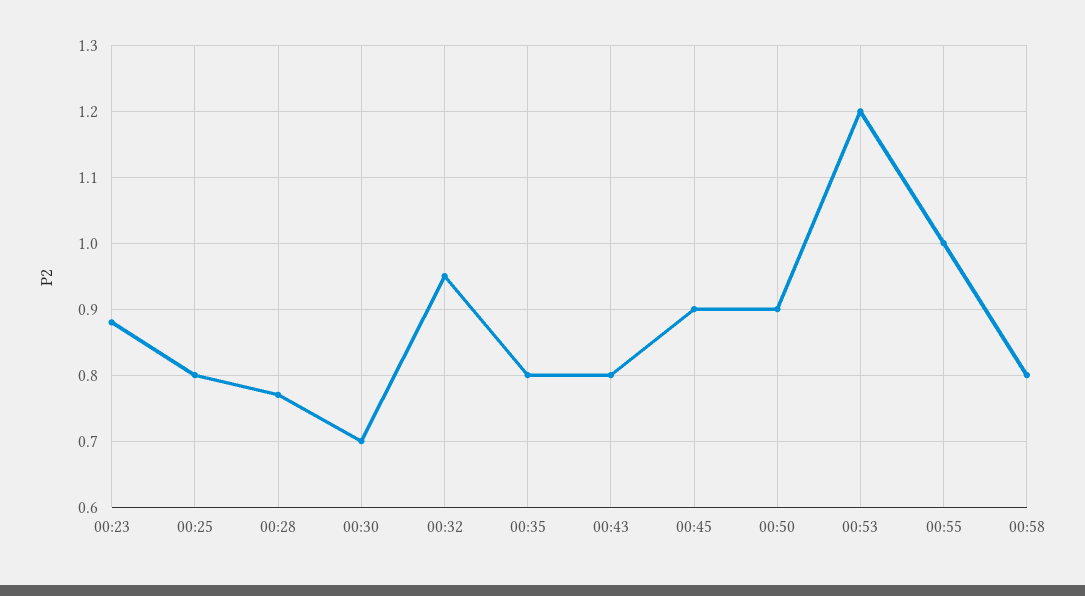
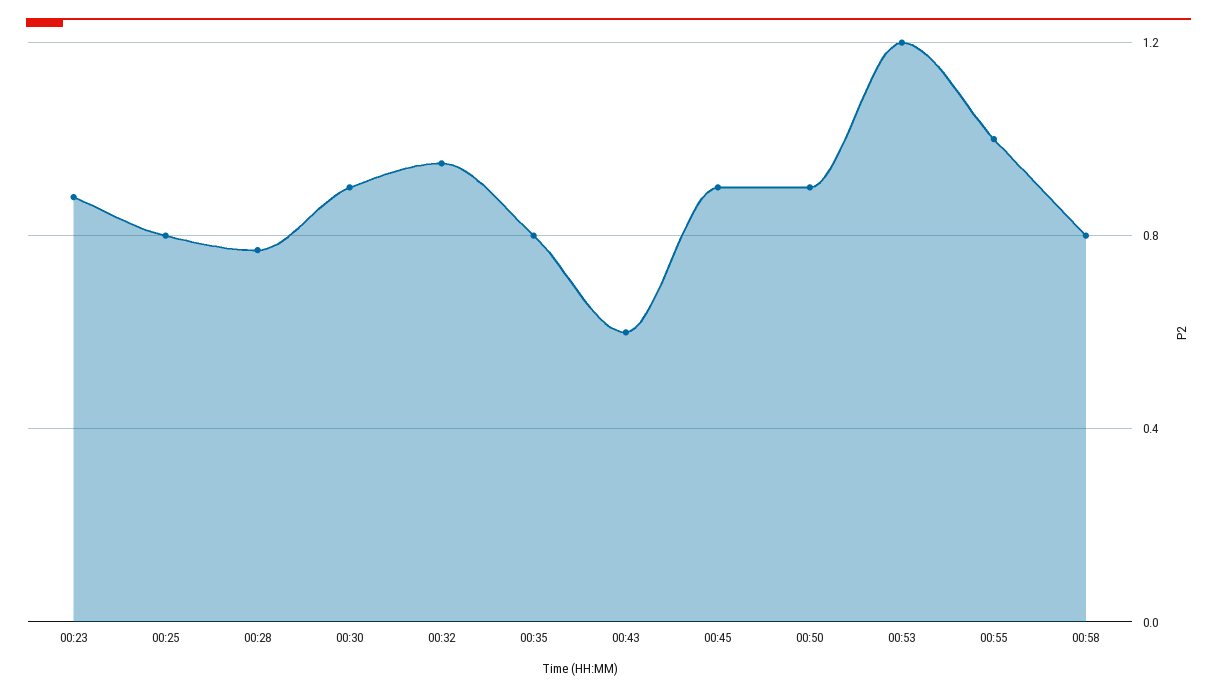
  {
    "00:23": 0.88,
    "00:25": 0.8,
    "00:28": 0.77,
-   "00:30": 0.7,
+   "00:30": 0.9,
    "00:32": 0.95,
    "00:35": 0.8,
-   "00:43": 0.8,
+   "00:43": 0.6,
    "00:45": 0.9,
    "00:50": 0.9,
    "00:53": 1.2,
    "00:55": 1,
    "00:58": 0.8
  }

